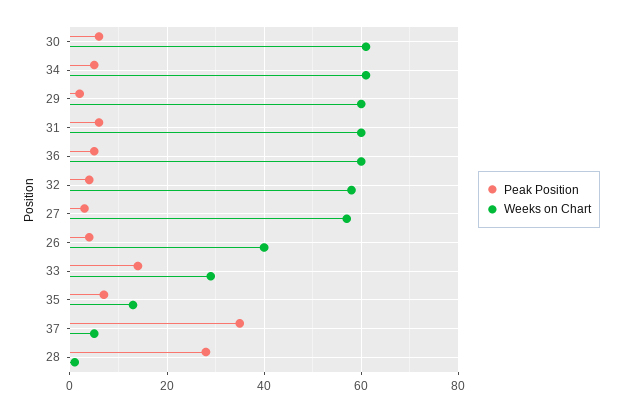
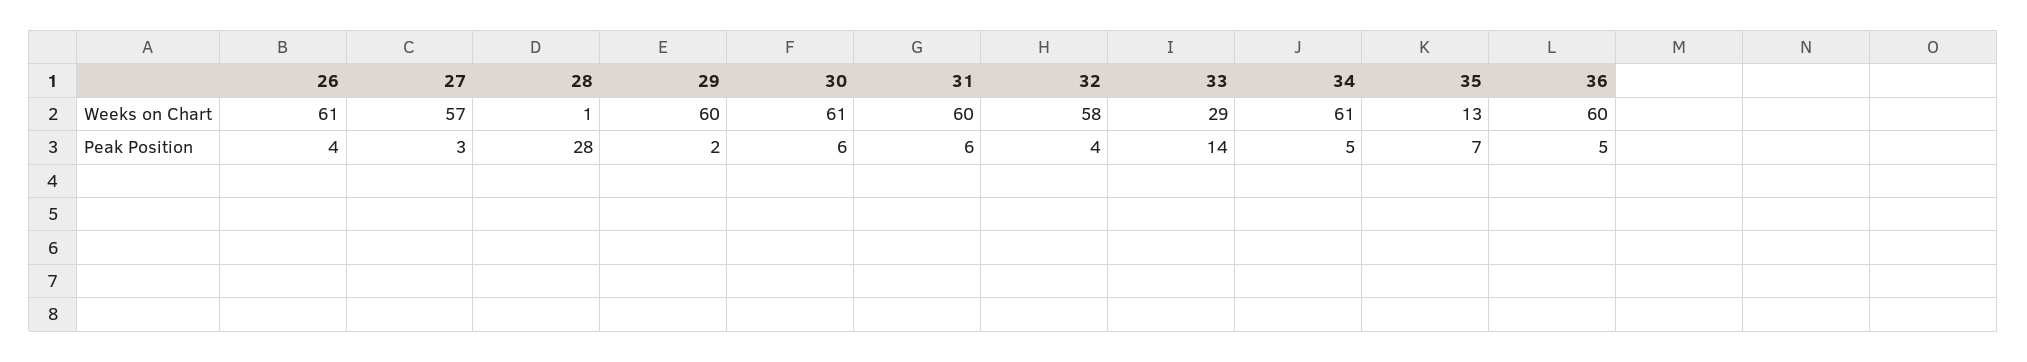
  {
    "Peak Position": {
      "30": 6,
      "34": 5,
      "29": 2,
      "31": 6,
      "36": 5,
      "32": 4,
      "27": 3,
      "26": 4,
      "33": 14,
      "35": 7,
-     "37": 35,
      "28": 28
    },
    "Weeks on Chart": {
      "30": 61,
      "34": 61,
      "29": 60,
      "31": 60,
      "36": 60,
      "32": 58,
      "27": 57,
-     "26": 40,
+     "26": 61,
      "33": 29,
      "35": 13,
-     "37": 5,
      "28": 1
    }
  }

